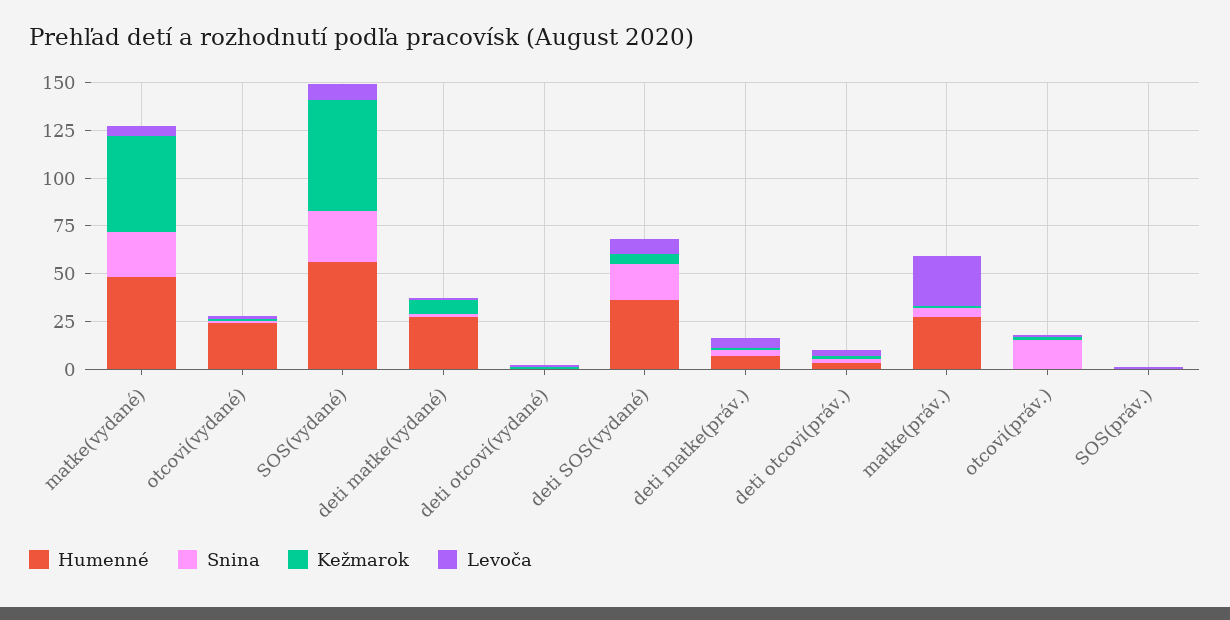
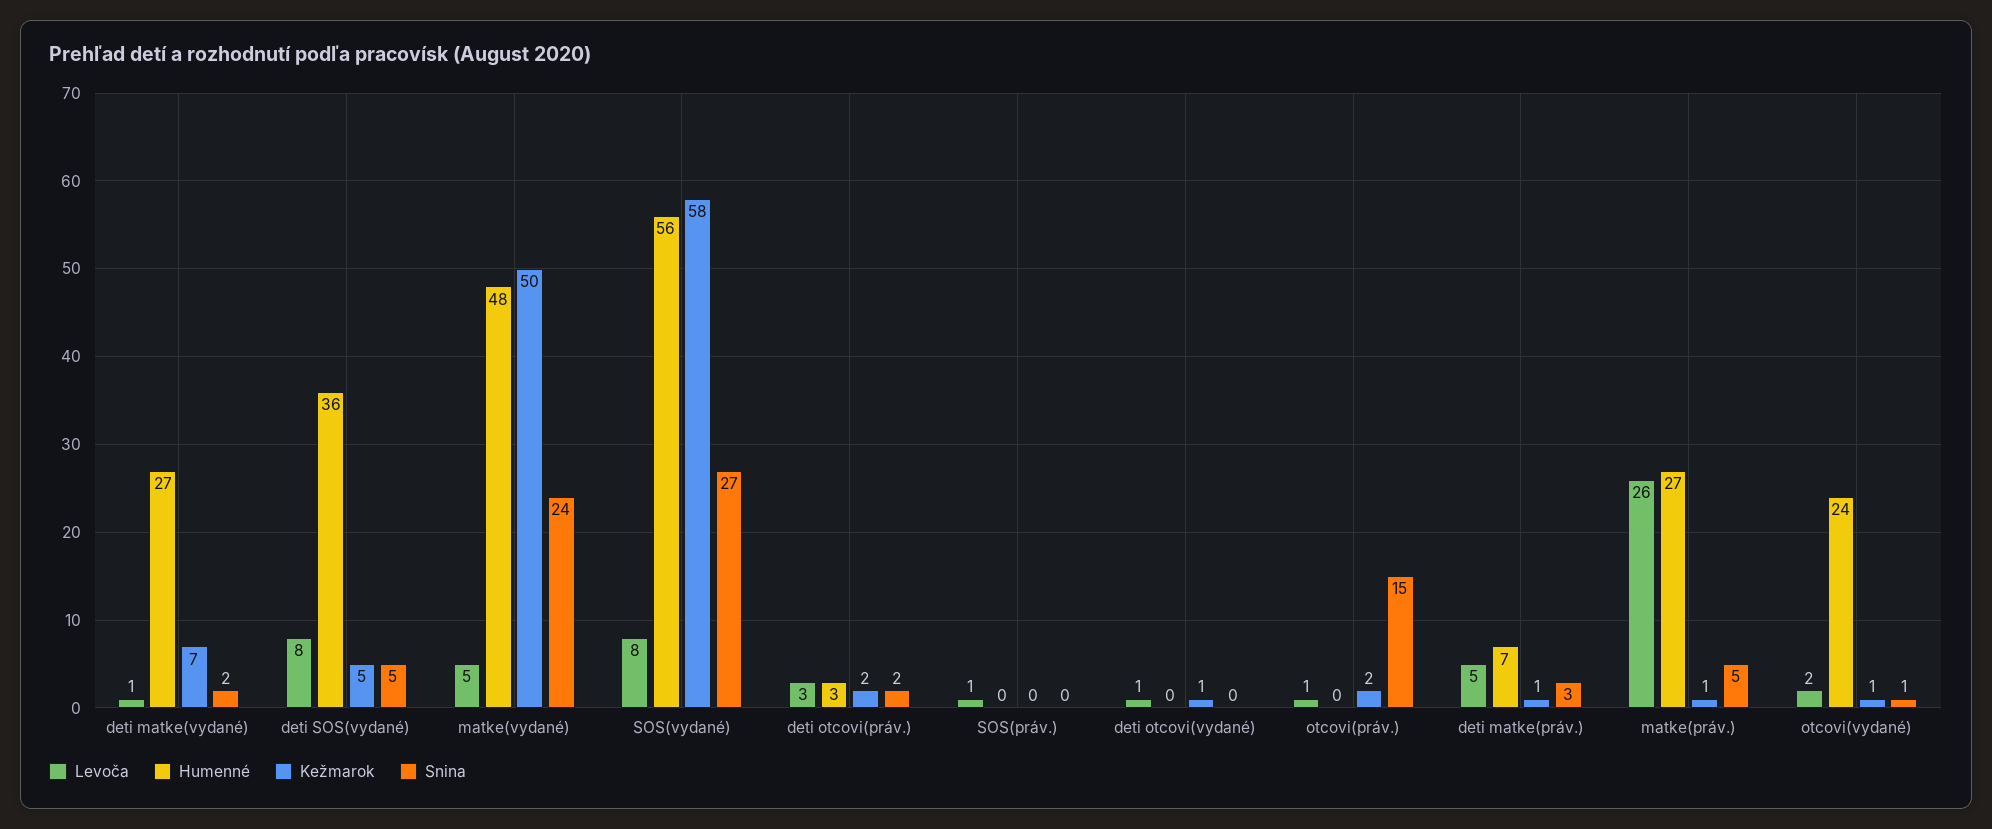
  {
    "Humenné": {
      "matke(vydané)": 48,
      "otcovi(vydané)": 24,
      "SOS(vydané)": 56,
      "deti matke(vydané)": 27,
      "deti otcovi(vydané)": 0,
      "deti SOS(vydané)": 36,
      "deti matke(práv.)": 7,
      "deti otcovi(práv.)": 3,
      "matke(práv.)": 27,
      "otcovi(práv.)": 0,
      "SOS(práv.)": 0
    },
    "Snina": {
      "matke(vydané)": 24,
      "otcovi(vydané)": 1,
      "SOS(vydané)": 27,
      "deti matke(vydané)": 2,
      "deti otcovi(vydané)": 0,
-     "deti SOS(vydané)": 20,
+     "deti SOS(vydané)": 5,
      "deti matke(práv.)": 3,
      "deti otcovi(práv.)": 2,
      "matke(práv.)": 5,
      "otcovi(práv.)": 15,
      "SOS(práv.)": 0
    },
    "Kežmarok": {
      "matke(vydané)": 50,
      "otcovi(vydané)": 1,
      "SOS(vydané)": 58,
      "deti matke(vydané)": 7,
      "deti otcovi(vydané)": 1,
      "deti SOS(vydané)": 5,
      "deti matke(práv.)": 1,
      "deti otcovi(práv.)": 2,
      "matke(práv.)": 1,
      "otcovi(práv.)": 2,
      "SOS(práv.)": 0
    },
    "Levoča": {
      "matke(vydané)": 5,
      "otcovi(vydané)": 2,
      "SOS(vydané)": 8,
      "deti matke(vydané)": 1,
      "deti otcovi(vydané)": 1,
      "deti SOS(vydané)": 8,
      "deti matke(práv.)": 5,
      "deti otcovi(práv.)": 3,
      "matke(práv.)": 26,
      "otcovi(práv.)": 1,
      "SOS(práv.)": 1
    }
  }

